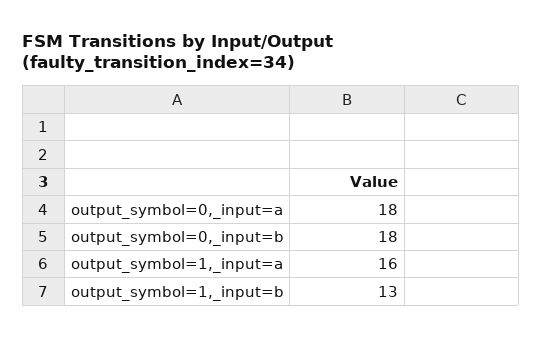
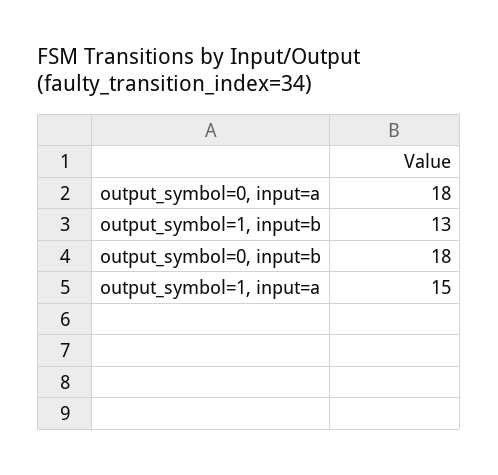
  {
    "output_symbol=0,_input=a": 18,
    "output_symbol=0,_input=b": 18,
-   "output_symbol=1,_input=a": 16,
+   "output_symbol=1,_input=a": 15,
    "output_symbol=1,_input=b": 13
  }

